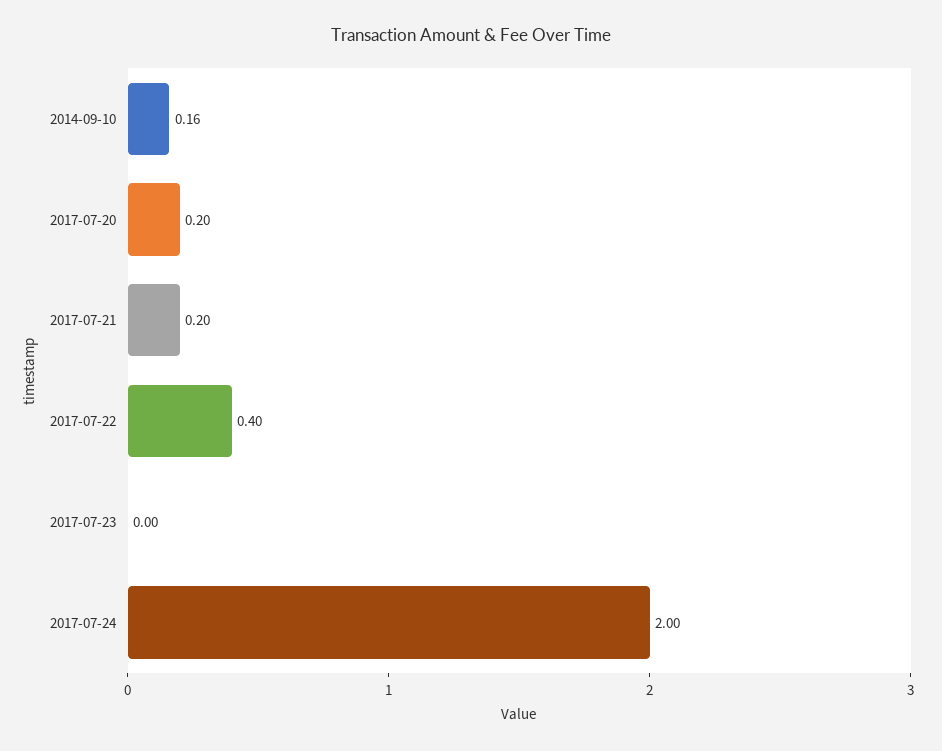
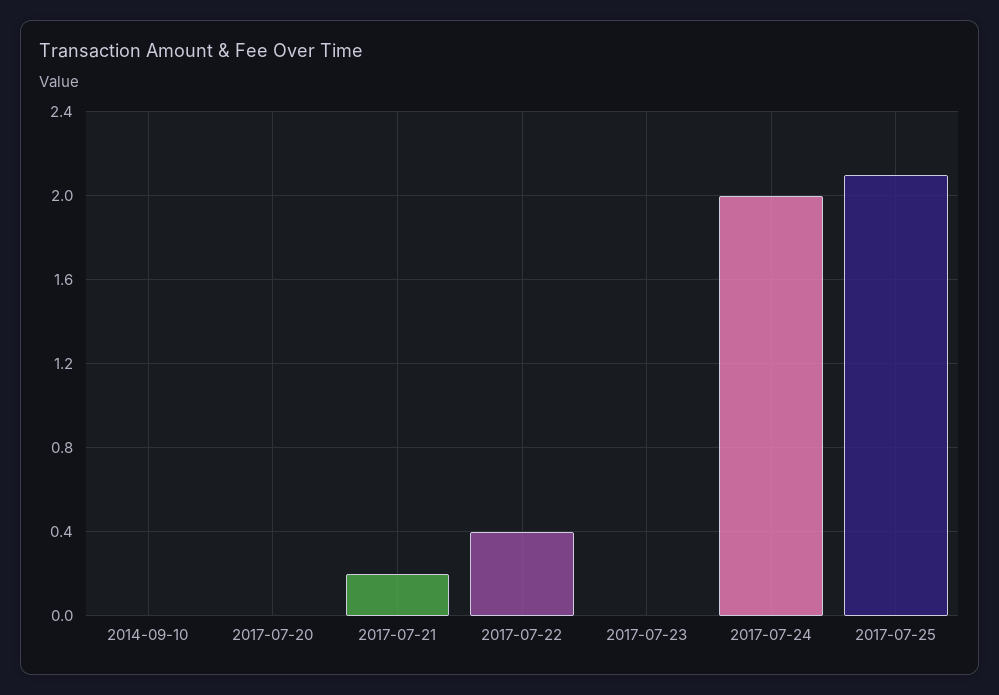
  {
-   "2014-09-10": 0.16,
+   "2014-09-10": 0,
-   "2017-07-20": 0.2,
+   "2017-07-20": 0,
    "2017-07-21": 0.2,
    "2017-07-22": 0.4,
    "2017-07-23": 0,
-   "2017-07-24": 2
+   "2017-07-24": 2,
+   "2017-07-25": 2.1
  }

